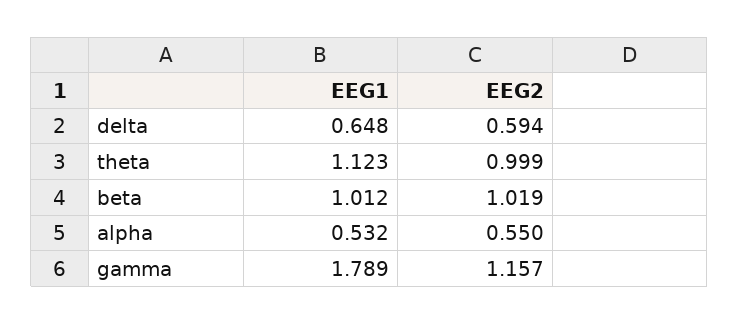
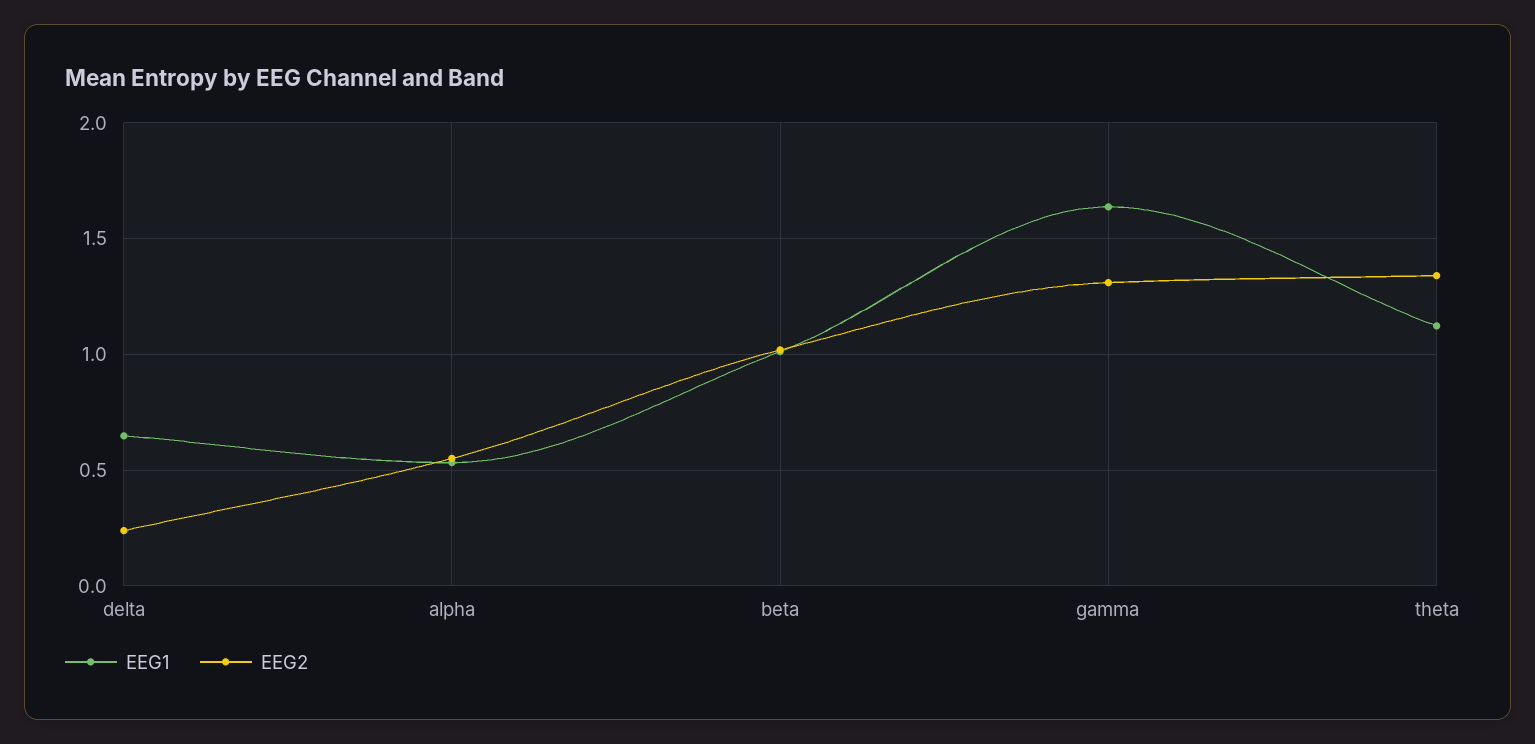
  {
    "EEG1": {
      "delta": 0.648,
      "theta": 1.123,
      "beta": 1.012,
      "alpha": 0.532,
-     "gamma": 1.789
+     "gamma": 1.65
    },
    "EEG2": {
-     "delta": 0.594,
+     "delta": 0.25,
-     "theta": 0.999,
+     "theta": 1.35,
      "beta": 1.019,
      "alpha": 0.55,
-     "gamma": 1.157
+     "gamma": 1.3
    }
  }

